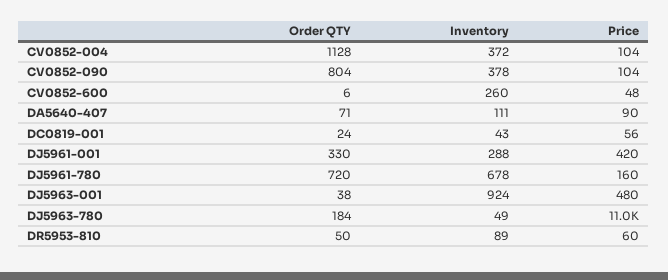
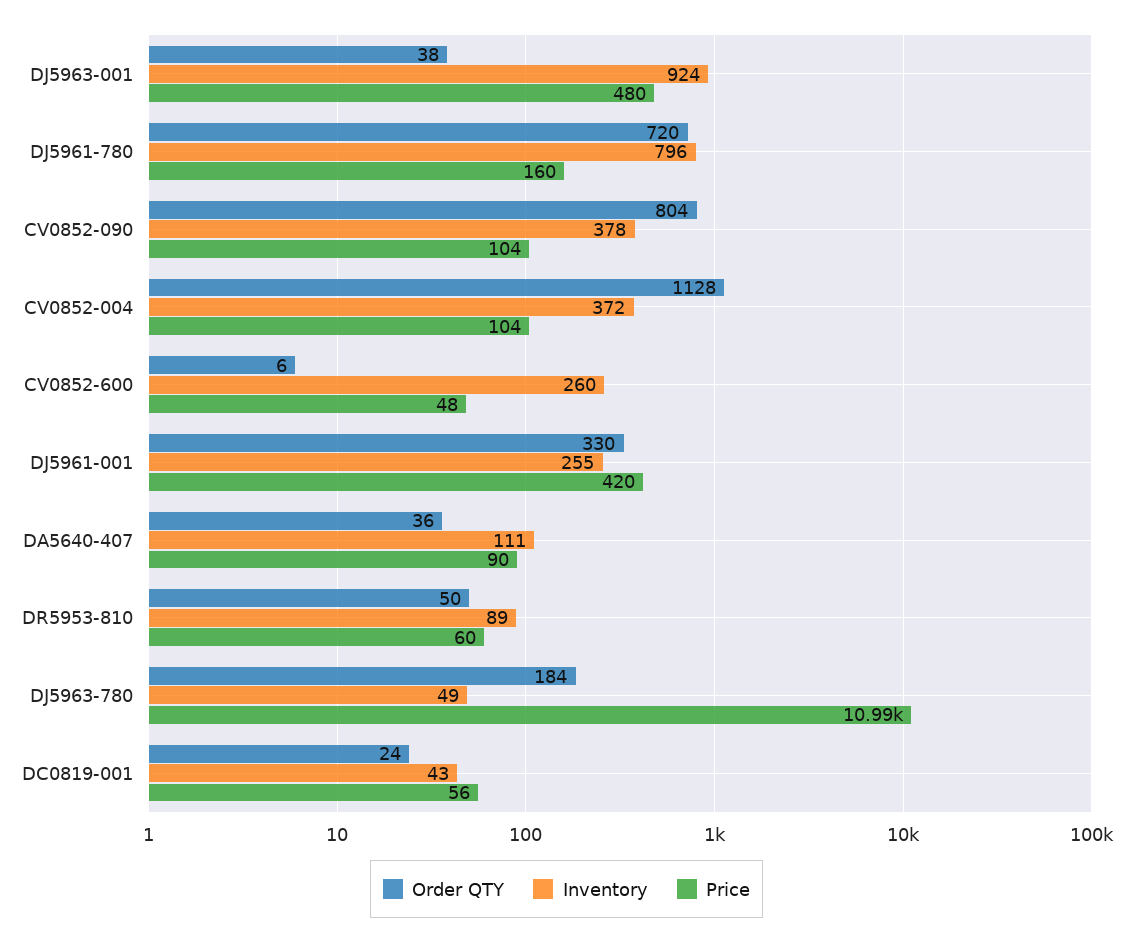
  {
    "Order QTY": {
      "CV0852-004": 1128,
      "CV0852-090": 804,
      "CV0852-600": 6,
-     "DA5640-407": 71,
+     "DA5640-407": 36,
      "DC0819-001": 24,
      "DJ5961-001": 330,
      "DJ5961-780": 720,
      "DJ5963-001": 38,
      "DJ5963-780": 184,
      "DR5953-810": 50
    },
    "Inventory": {
      "CV0852-004": 372,
      "CV0852-090": 378,
      "CV0852-600": 260,
      "DA5640-407": 111,
      "DC0819-001": 43,
-     "DJ5961-001": 288,
+     "DJ5961-001": 255,
-     "DJ5961-780": 678,
+     "DJ5961-780": 796,
      "DJ5963-001": 924,
      "DJ5963-780": 49,
      "DR5953-810": 89
    },
    "Price": {
      "CV0852-004": 104,
      "CV0852-090": 104,
      "CV0852-600": 48,
      "DA5640-407": 90,
      "DC0819-001": 56,
      "DJ5961-001": 420,
      "DJ5961-780": 160,
      "DJ5963-001": 480,
      "DJ5963-780": 10990,
      "DR5953-810": 60
    }
  }

